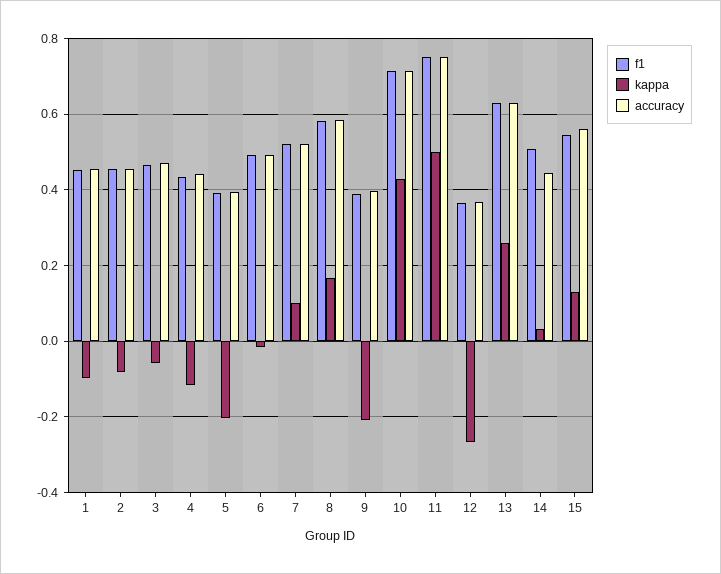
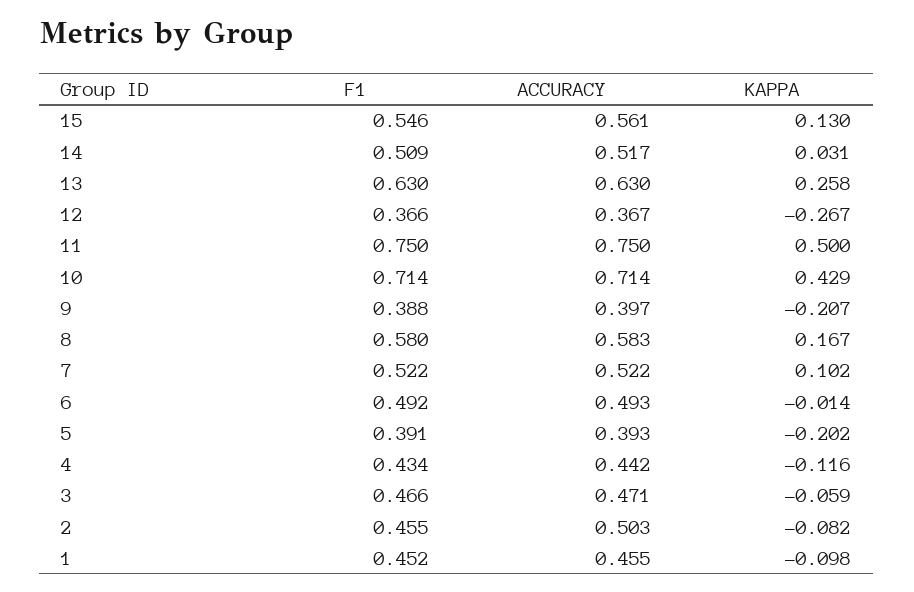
  {
    "f1": {
      "1": 0.452,
      "2": 0.455,
      "3": 0.466,
      "4": 0.434,
      "5": 0.391,
      "6": 0.492,
      "7": 0.522,
      "8": 0.58,
      "9": 0.388,
      "10": 0.714,
      "11": 0.75,
      "12": 0.366,
      "13": 0.63,
      "14": 0.509,
      "15": 0.546
    },
    "kappa": {
      "1": -0.098,
      "2": -0.082,
      "3": -0.059,
      "4": -0.116,
      "5": -0.202,
      "6": -0.014,
      "7": 0.102,
      "8": 0.167,
      "9": -0.207,
      "10": 0.429,
      "11": 0.5,
      "12": -0.267,
      "13": 0.258,
      "14": 0.031,
      "15": 0.13
    },
    "accuracy": {
      "1": 0.455,
-     "2": 0.46,
+     "2": 0.503,
      "3": 0.471,
      "4": 0.442,
      "5": 0.393,
      "6": 0.493,
      "7": 0.522,
      "8": 0.583,
      "9": 0.397,
      "10": 0.714,
      "11": 0.75,
      "12": 0.367,
      "13": 0.63,
-     "14": 0.44,
+     "14": 0.517,
      "15": 0.561
    }
  }

